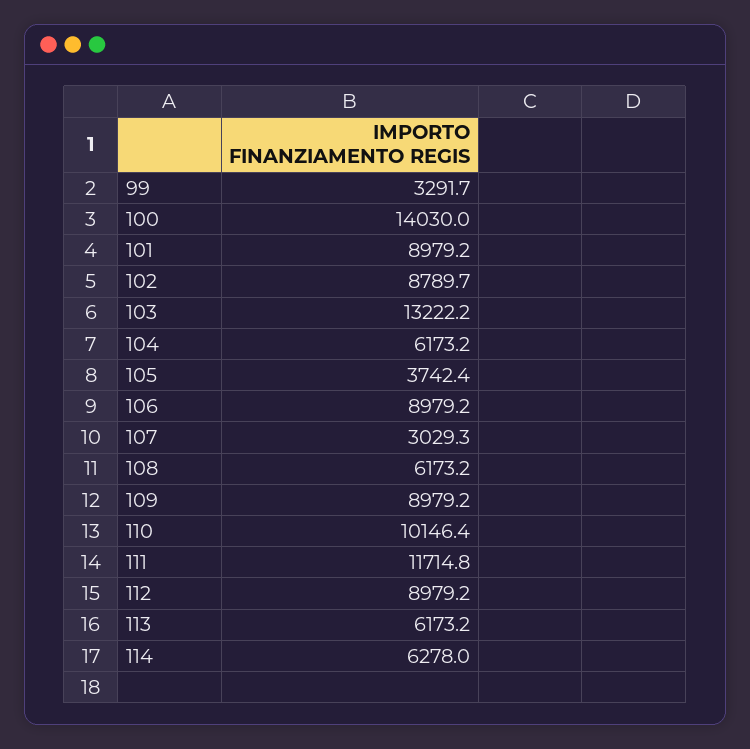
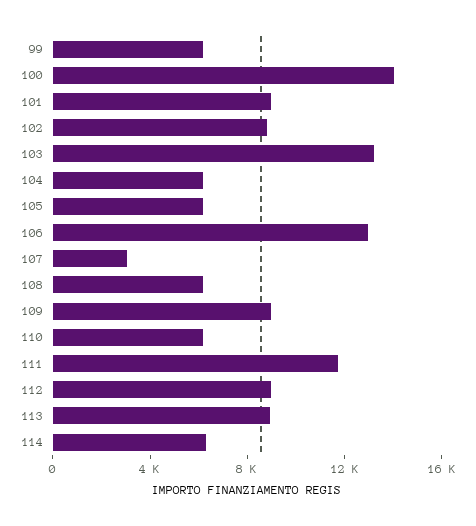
  {
-   "99": 3291.7,
+   "99": 6000,
    "100": 14030,
    "101": 8979.2,
    "102": 8789.7,
    "103": 13222.2,
    "104": 6173.2,
-   "105": 3742.4,
+   "105": 6000,
-   "106": 8979.2,
+   "106": 13000,
    "107": 3029.3,
    "108": 6173.2,
    "109": 8979.2,
-   "110": 10146.4,
+   "110": 6000,
    "111": 11714.8,
    "112": 8979.2,
-   "113": 6173.2,
+   "113": 9000,
    "114": 6278
  }

